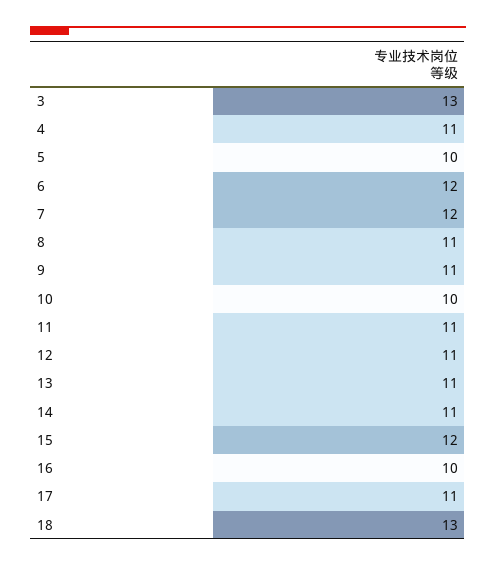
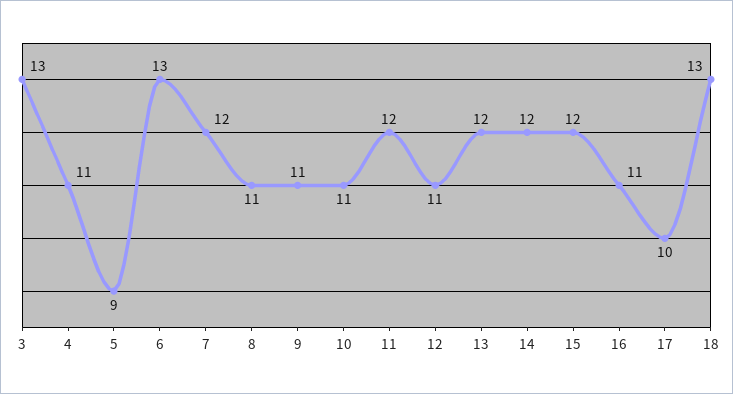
  {
    "3": 13,
    "4": 11,
-   "5": 10,
+   "5": 9,
-   "6": 12,
+   "6": 13,
    "7": 12,
    "8": 11,
    "9": 11,
-   "10": 10,
+   "10": 11,
-   "11": 11,
+   "11": 12,
    "12": 11,
-   "13": 11,
+   "13": 12,
-   "14": 11,
+   "14": 12,
    "15": 12,
-   "16": 10,
+   "16": 11,
-   "17": 11,
+   "17": 10,
    "18": 13
  }

